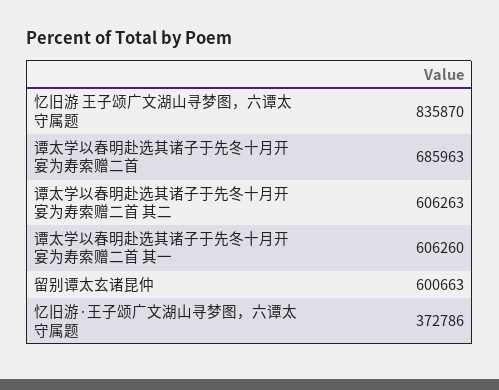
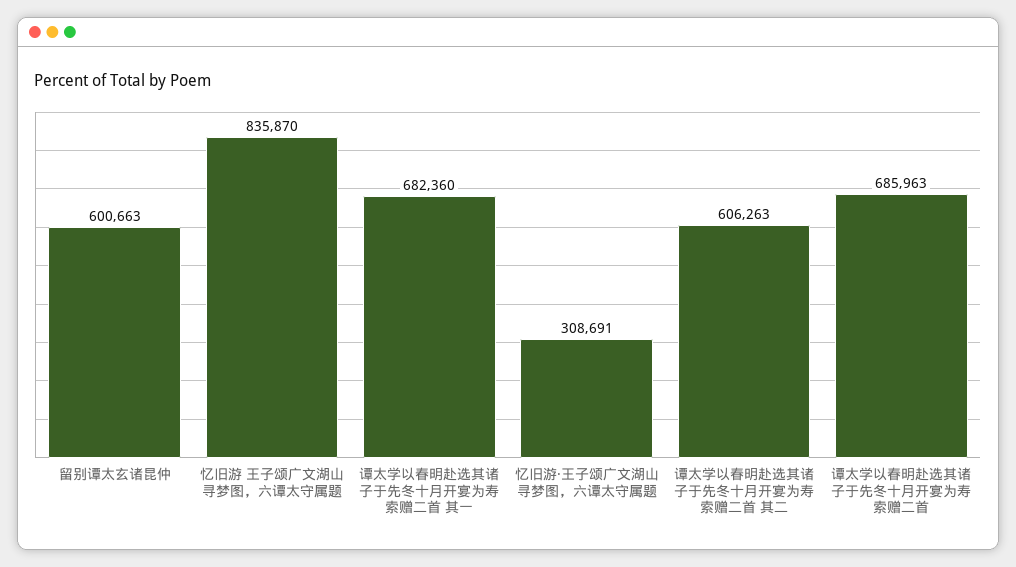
  {
    "忆旧游 王子颂广文湖山寻梦图，六谭太守属题": 835870,
    "谭太学以春明赴选其诸子于先冬十月开宴为寿索赠二首": 685963,
    "谭太学以春明赴选其诸子于先冬十月开宴为寿索赠二首 其二": 606263,
-   "谭太学以春明赴选其诸子于先冬十月开宴为寿索赠二首 其一": 606260,
+   "谭太学以春明赴选其诸子于先冬十月开宴为寿索赠二首 其一": 682360,
    "留别谭太玄诸昆仲": 600663,
-   "忆旧游·王子颂广文湖山寻梦图，六谭太守属题": 372786
+   "忆旧游·王子颂广文湖山寻梦图，六谭太守属题": 308691
  }

